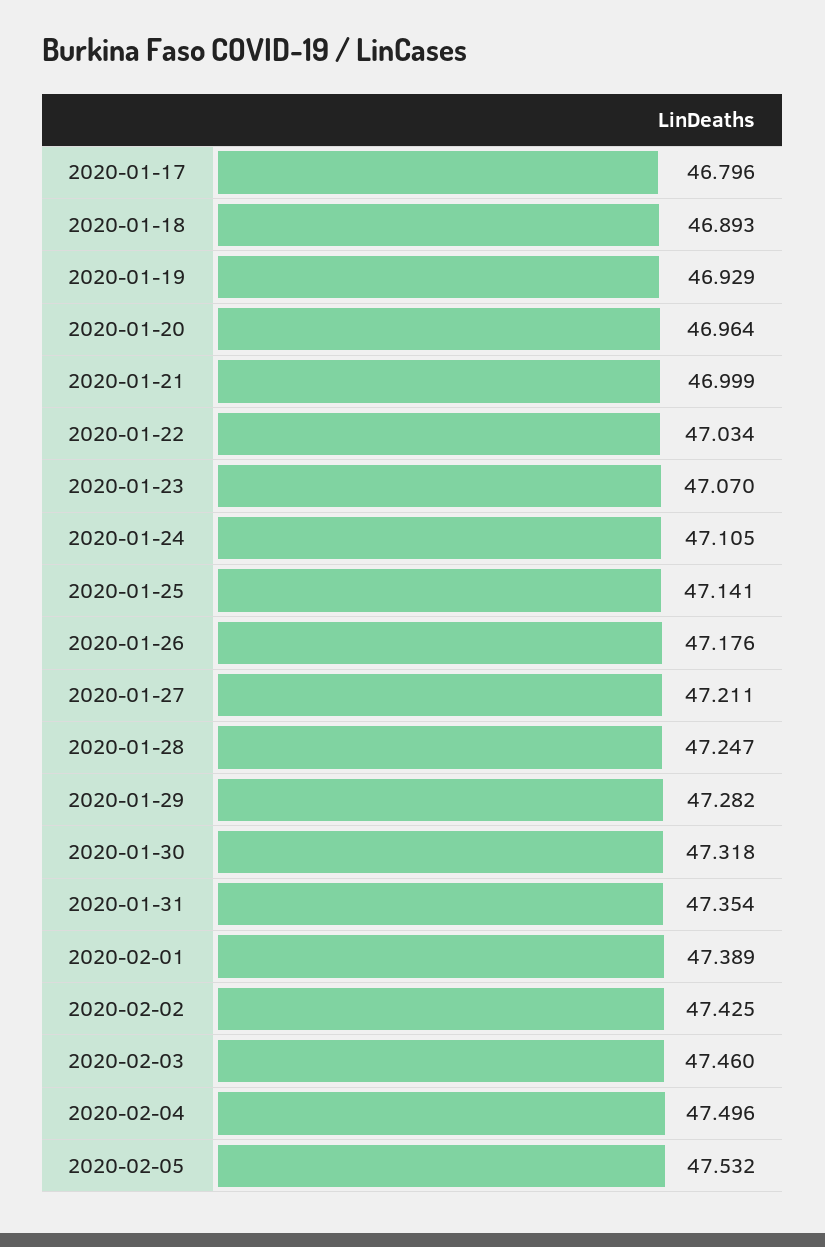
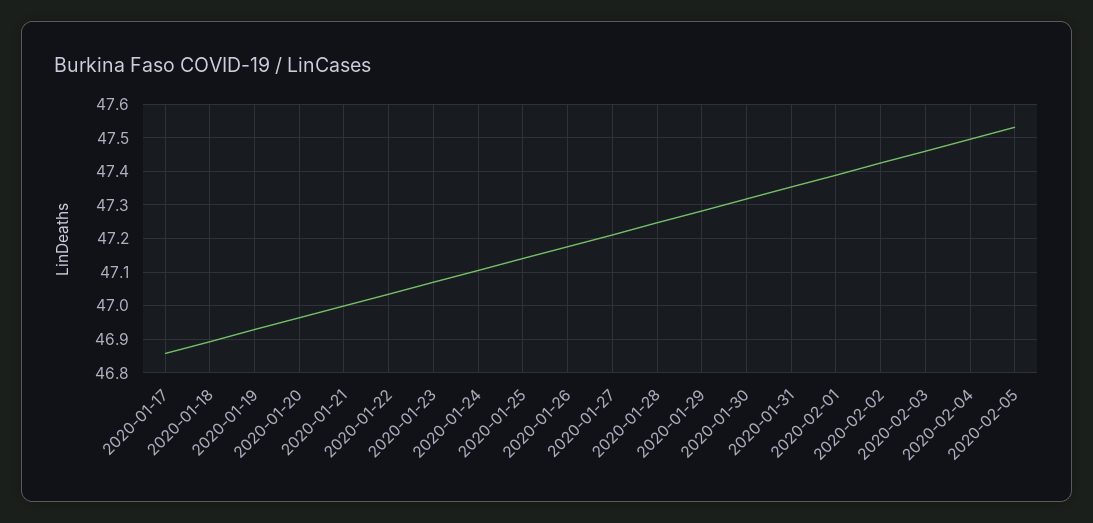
  {
-   "2020-01-17": 46.796,
+   "2020-01-17": 46.86,
    "2020-01-18": 46.893,
    "2020-01-19": 46.929,
    "2020-01-20": 46.964,
    "2020-01-21": 46.999,
    "2020-01-22": 47.034,
    "2020-01-23": 47.07,
    "2020-01-24": 47.105,
    "2020-01-25": 47.141,
    "2020-01-26": 47.176,
    "2020-01-27": 47.211,
    "2020-01-28": 47.247,
    "2020-01-29": 47.282,
    "2020-01-30": 47.318,
    "2020-01-31": 47.354,
    "2020-02-01": 47.389,
    "2020-02-02": 47.425,
    "2020-02-03": 47.46,
    "2020-02-04": 47.496,
    "2020-02-05": 47.532
  }

